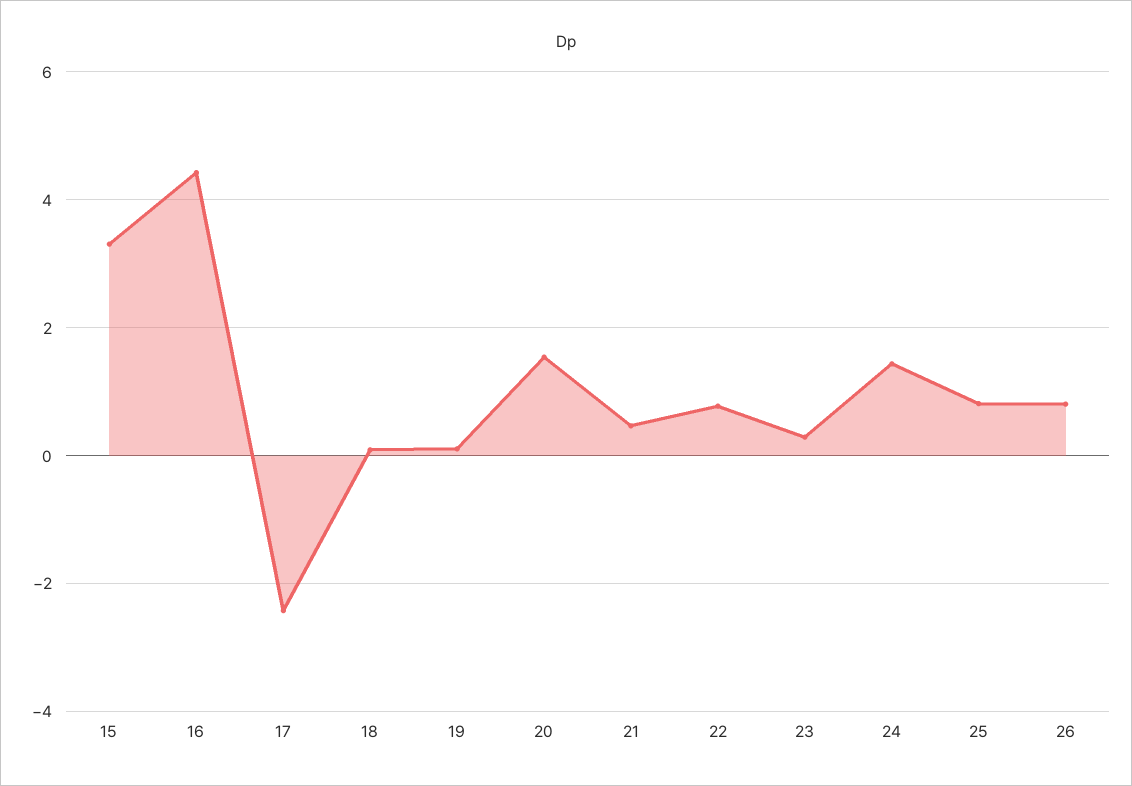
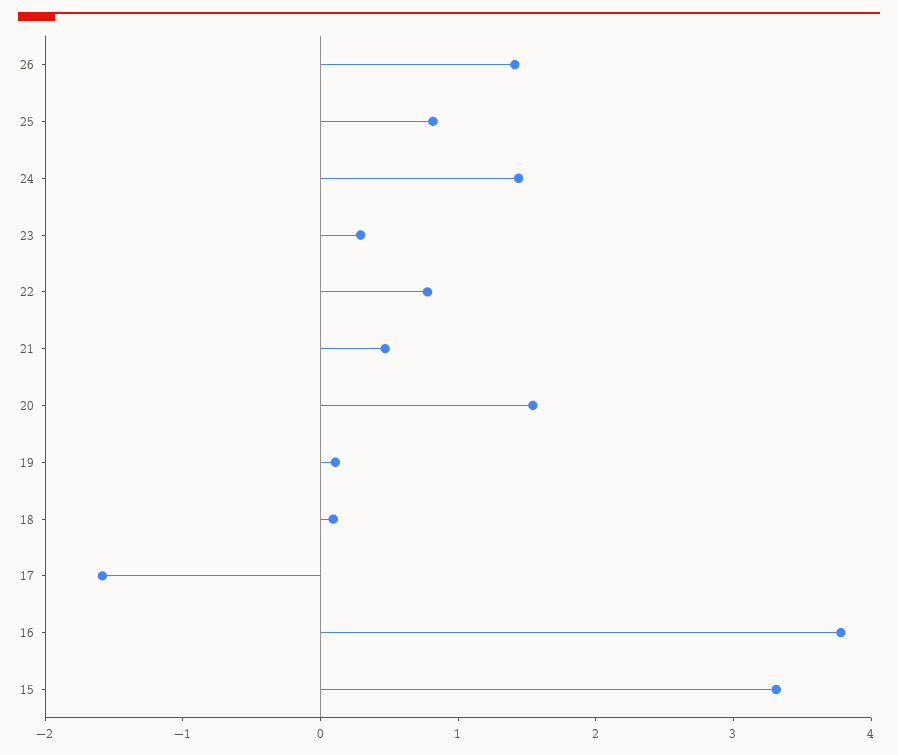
  {
    "15": 3.4,
-   "16": 4.4,
+   "16": 3.8,
-   "17": -2.4,
+   "17": -1.6,
    "18": 0,
    "19": 0.2,
    "20": 1.6,
    "21": 0.4,
    "22": 0.8,
    "23": 0.2,
    "24": 1.4,
    "25": 0.8,
-   "26": 0.8
+   "26": 1.4
  }

